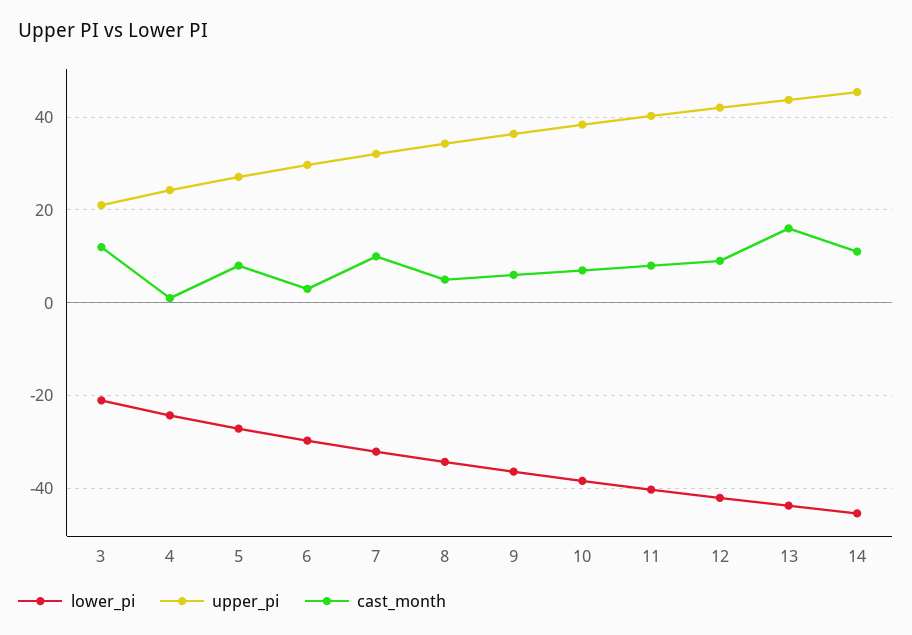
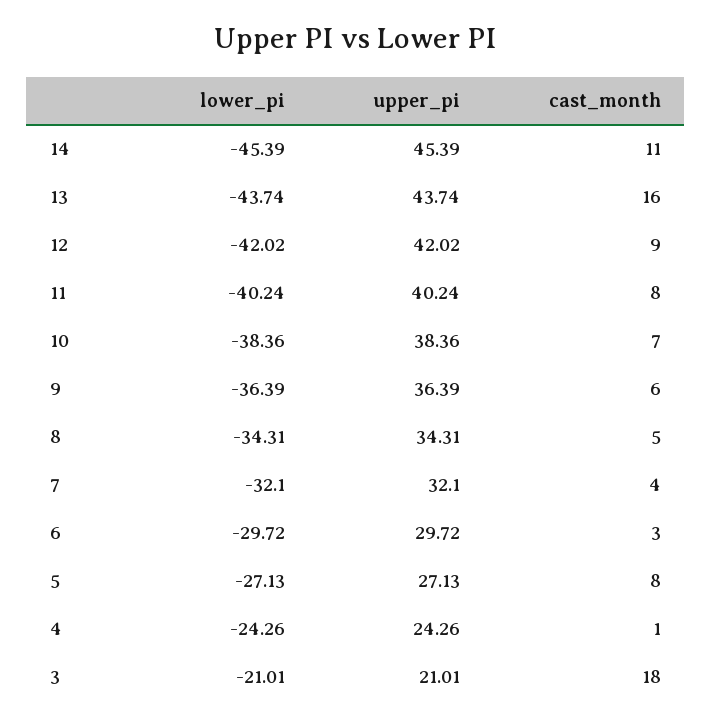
  {
    "lower_pi": {
      "3": -21.01,
      "4": -24.26,
      "5": -27.13,
      "6": -29.72,
      "7": -32.1,
      "8": -34.31,
      "9": -36.39,
      "10": -38.36,
      "11": -40.24,
      "12": -42.02,
      "13": -43.74,
      "14": -45.39
    },
    "upper_pi": {
      "3": 21.01,
      "4": 24.26,
      "5": 27.13,
      "6": 29.72,
      "7": 32.1,
      "8": 34.31,
      "9": 36.39,
      "10": 38.36,
      "11": 40.24,
      "12": 42.02,
      "13": 43.74,
      "14": 45.39
    },
    "cast_month": {
-     "3": 12,
+     "3": 18,
      "4": 1,
      "5": 8,
      "6": 3,
-     "7": 10,
+     "7": 4,
      "8": 5,
      "9": 6,
      "10": 7,
      "11": 8,
      "12": 9,
      "13": 16,
      "14": 11
    }
  }

